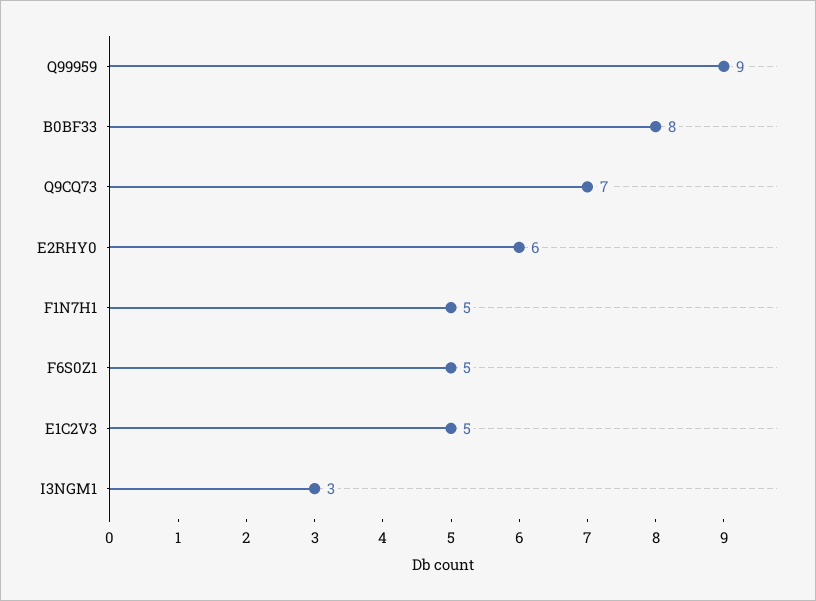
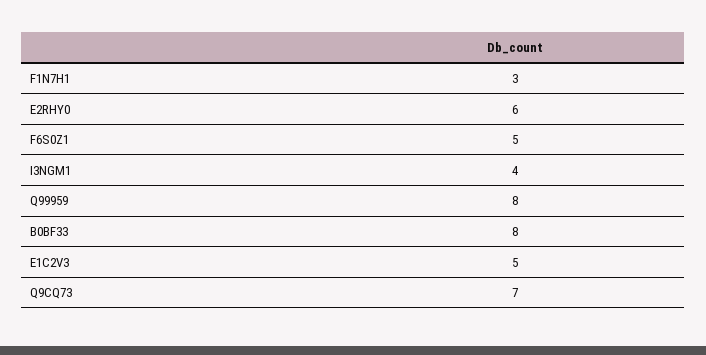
  {
-   "Q99959": 9,
+   "Q99959": 8,
    "B0BF33": 8,
    "Q9CQ73": 7,
    "E2RHY0": 6,
-   "F1N7H1": 5,
+   "F1N7H1": 3,
    "F6S0Z1": 5,
    "E1C2V3": 5,
-   "I3NGM1": 3
+   "I3NGM1": 4
  }

